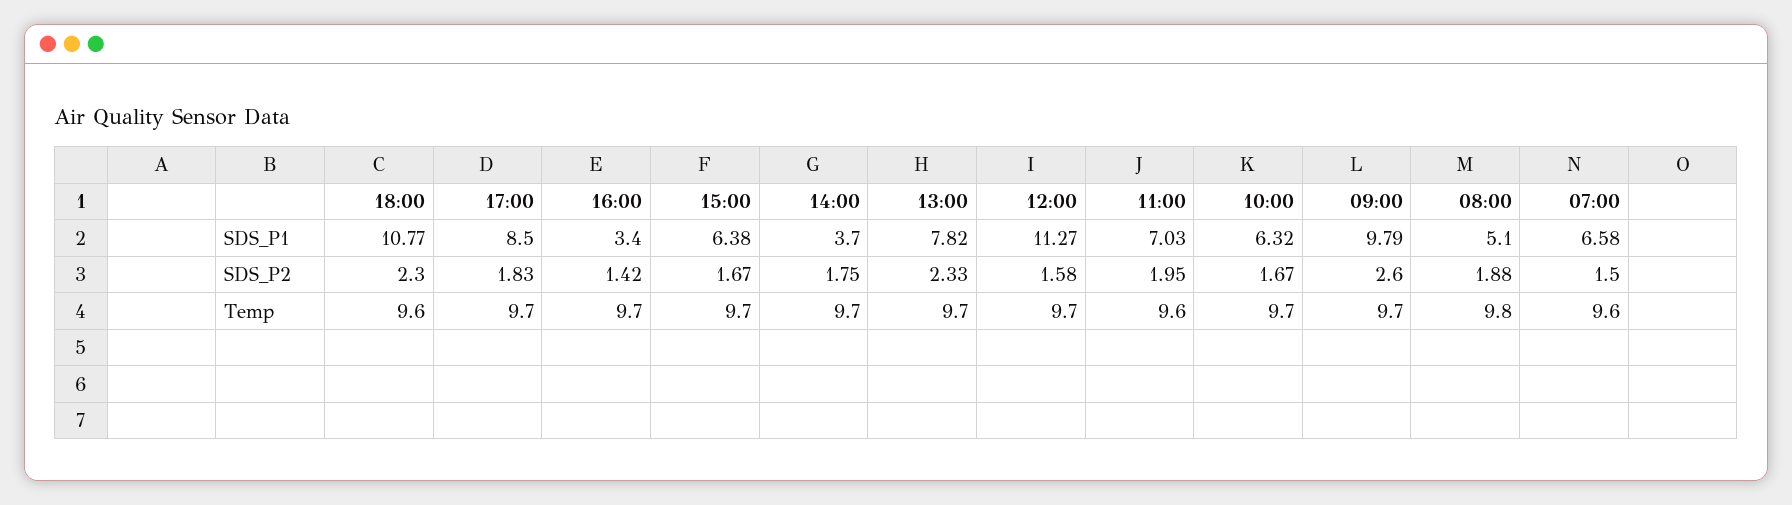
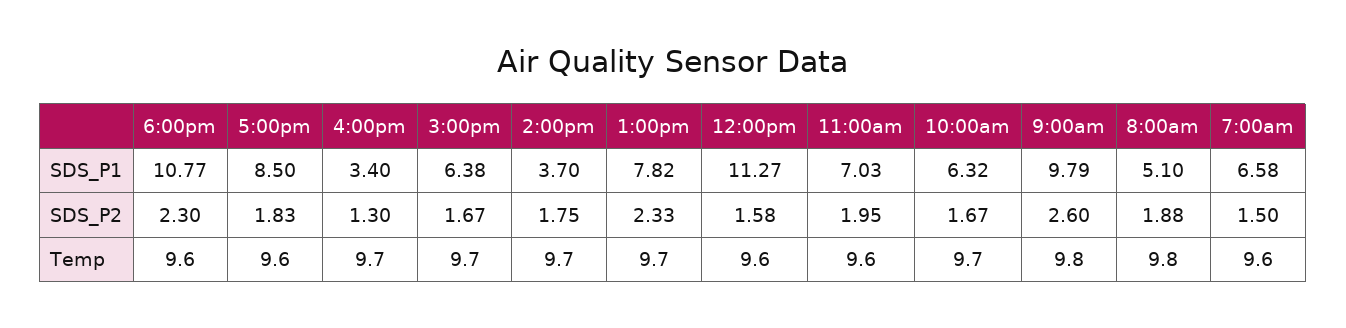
  {
    "18:00": {
      "SDS_P1": 10.77,
      "SDS_P2": 2.3,
      "Temp": 9.6
    },
    "17:00": {
      "SDS_P1": 8.5,
      "SDS_P2": 1.83,
-     "Temp": 9.7
+     "Temp": 9.6
    },
    "16:00": {
      "SDS_P1": 3.4,
-     "SDS_P2": 1.42,
+     "SDS_P2": 1.3,
      "Temp": 9.7
    },
    "15:00": {
      "SDS_P1": 6.38,
      "SDS_P2": 1.67,
      "Temp": 9.7
    },
    "14:00": {
      "SDS_P1": 3.7,
      "SDS_P2": 1.75,
      "Temp": 9.7
    },
    "13:00": {
      "SDS_P1": 7.82,
      "SDS_P2": 2.33,
      "Temp": 9.7
    },
    "12:00": {
      "SDS_P1": 11.27,
      "SDS_P2": 1.58,
-     "Temp": 9.7
+     "Temp": 9.6
    },
    "11:00": {
      "SDS_P1": 7.03,
      "SDS_P2": 1.95,
      "Temp": 9.6
    },
    "10:00": {
      "SDS_P1": 6.32,
      "SDS_P2": 1.67,
      "Temp": 9.7
    },
    "09:00": {
      "SDS_P1": 9.79,
      "SDS_P2": 2.6,
-     "Temp": 9.7
+     "Temp": 9.8
    },
    "08:00": {
      "SDS_P1": 5.1,
      "SDS_P2": 1.88,
      "Temp": 9.8
    },
    "07:00": {
      "SDS_P1": 6.58,
      "SDS_P2": 1.5,
      "Temp": 9.6
    }
  }

